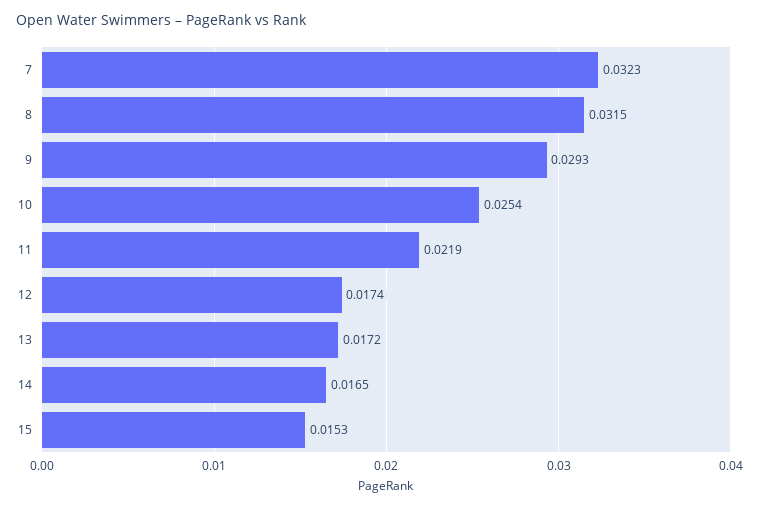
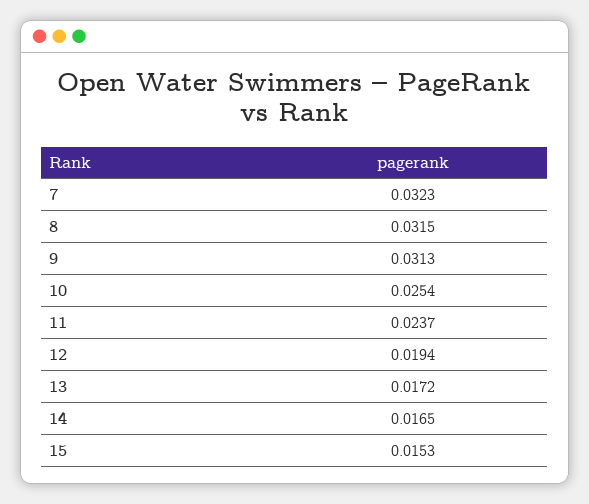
  {
    "7": 0.0323,
    "8": 0.0315,
-   "9": 0.0293,
+   "9": 0.0313,
    "10": 0.0254,
-   "11": 0.0219,
+   "11": 0.0237,
-   "12": 0.0174,
+   "12": 0.0194,
    "13": 0.0172,
    "14": 0.0165,
    "15": 0.0153
  }

